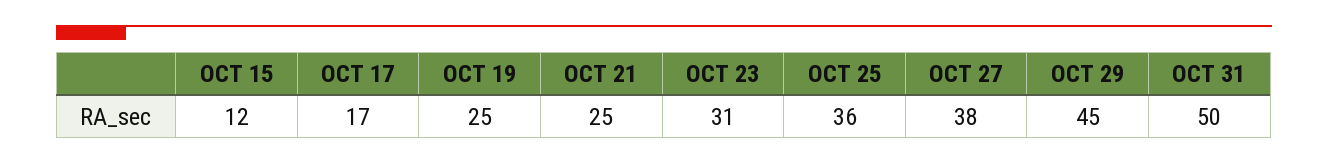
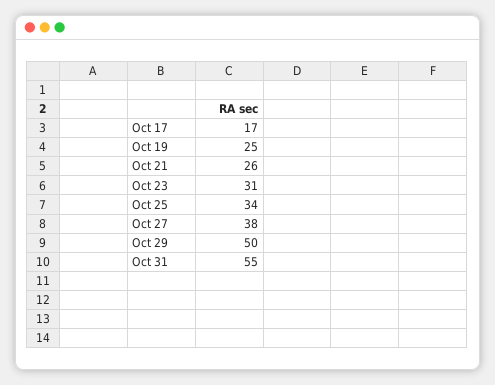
  {
-   "OCT 15": 12,
    "OCT 17": 17,
    "OCT 19": 25,
-   "OCT 21": 25,
+   "OCT 21": 26,
    "OCT 23": 31,
-   "OCT 25": 36,
+   "OCT 25": 34,
    "OCT 27": 38,
-   "OCT 29": 45,
+   "OCT 29": 50,
-   "OCT 31": 50
+   "OCT 31": 55
  }

